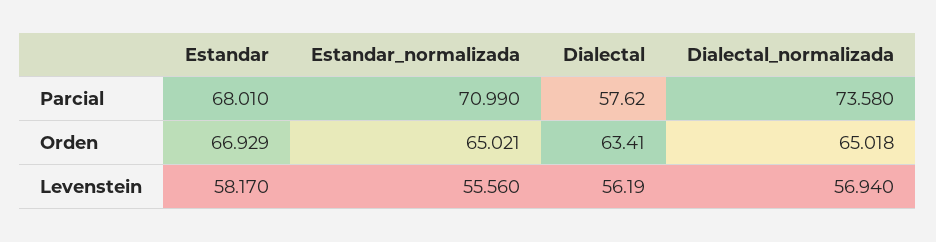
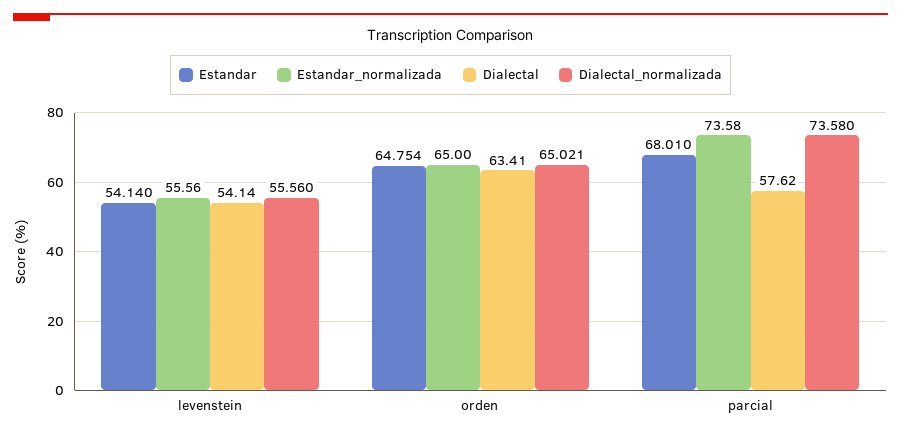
  {
    "Estandar": {
      "Parcial": 68.01,
-     "Orden": 66.929,
+     "Orden": 64.754,
-     "Levenstein": 58.17
+     "Levenstein": 54.14
    },
    "Estandar_normalizada": {
-     "Parcial": 70.99,
+     "Parcial": 73.58,
-     "Orden": 65.021,
+     "Orden": 65,
      "Levenstein": 55.56
    },
    "Dialectal": {
      "Parcial": 57.62,
      "Orden": 63.41,
-     "Levenstein": 56.19
+     "Levenstein": 54.14
    },
    "Dialectal_normalizada": {
      "Parcial": 73.58,
-     "Orden": 65.018,
+     "Orden": 65.021,
-     "Levenstein": 56.94
+     "Levenstein": 55.56
    }
  }

